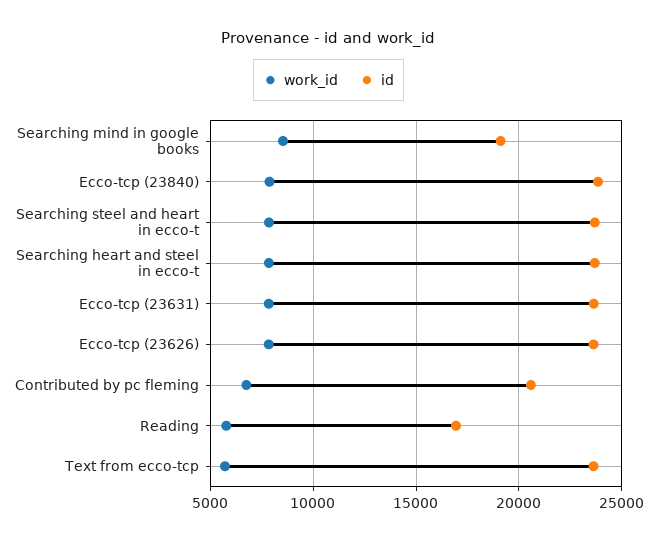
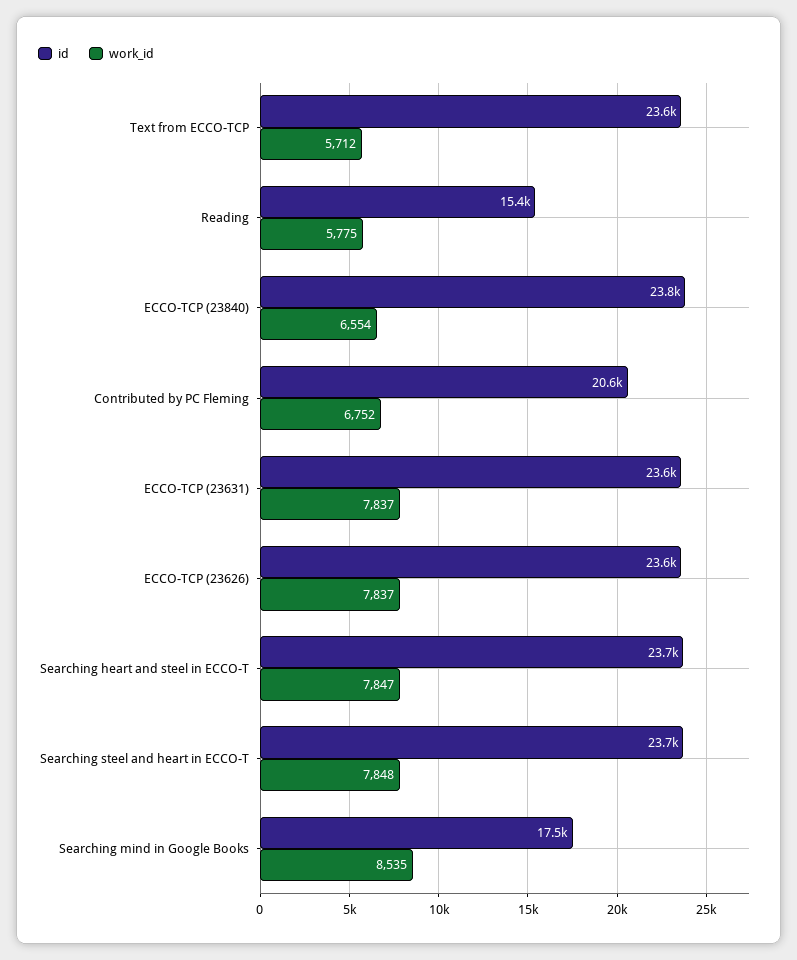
  {
    "work_id": {
      "Searching mind in google books": 8535,
-     "Ecco-tcp (23840)": 8000,
+     "Ecco-tcp (23840)": 6554,
      "Searching steel and heart in ecco-t": 7848,
      "Searching heart and steel in ecco-t": 7847,
      "Ecco-tcp (23631)": 7837,
      "Ecco-tcp (23626)": 7837,
      "Contributed by pc fleming": 6752,
      "Reading": 5775,
      "Text from ecco-tcp": 5712
    },
    "id": {
-     "Searching mind in google books": 19000,
+     "Searching mind in google books": 17500,
      "Ecco-tcp (23840)": 23800,
      "Searching steel and heart in ecco-t": 23700,
      "Searching heart and steel in ecco-t": 23700,
      "Ecco-tcp (23631)": 23600,
      "Ecco-tcp (23626)": 23600,
      "Contributed by pc fleming": 20600,
-     "Reading": 17000,
+     "Reading": 15400,
      "Text from ecco-tcp": 23600
    }
  }

